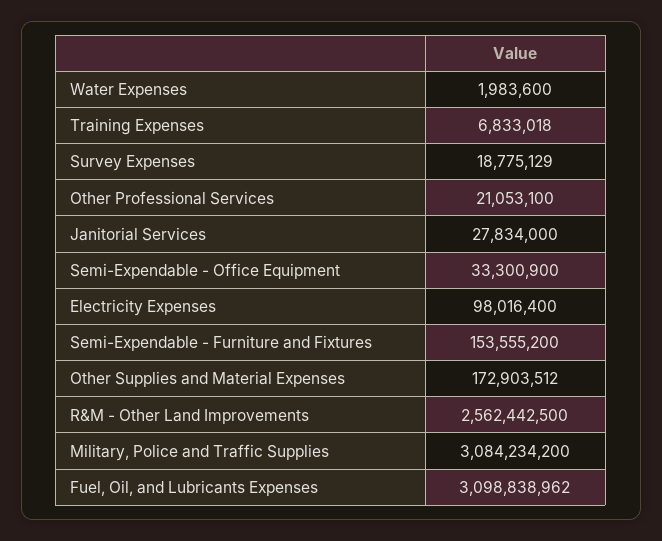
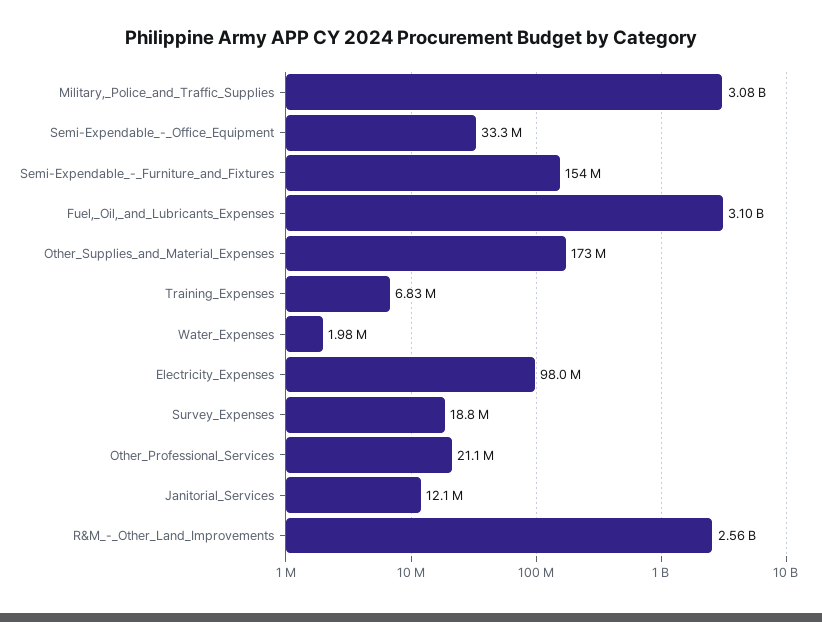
  {
    "Water Expenses": 1983600,
    "Training Expenses": 6833018,
    "Survey Expenses": 18775129,
    "Other Professional Services": 21053100,
-   "Janitorial Services": 27834000,
+   "Janitorial Services": 12100000,
    "Semi-Expendable - Office Equipment": 33300900,
    "Electricity Expenses": 98016400,
    "Semi-Expendable - Furniture and Fixtures": 153555200,
    "Other Supplies and Material Expenses": 172903512,
    "R&M - Other Land Improvements": 2562442500,
    "Military, Police and Traffic Supplies": 3084234200,
    "Fuel, Oil, and Lubricants Expenses": 3098838962
  }

